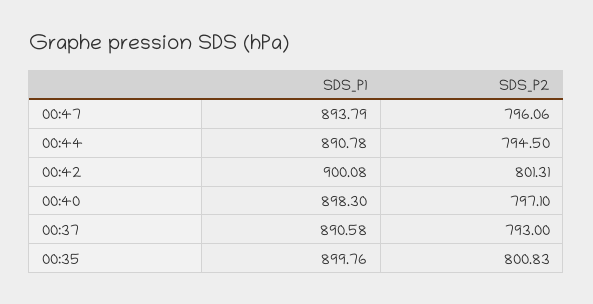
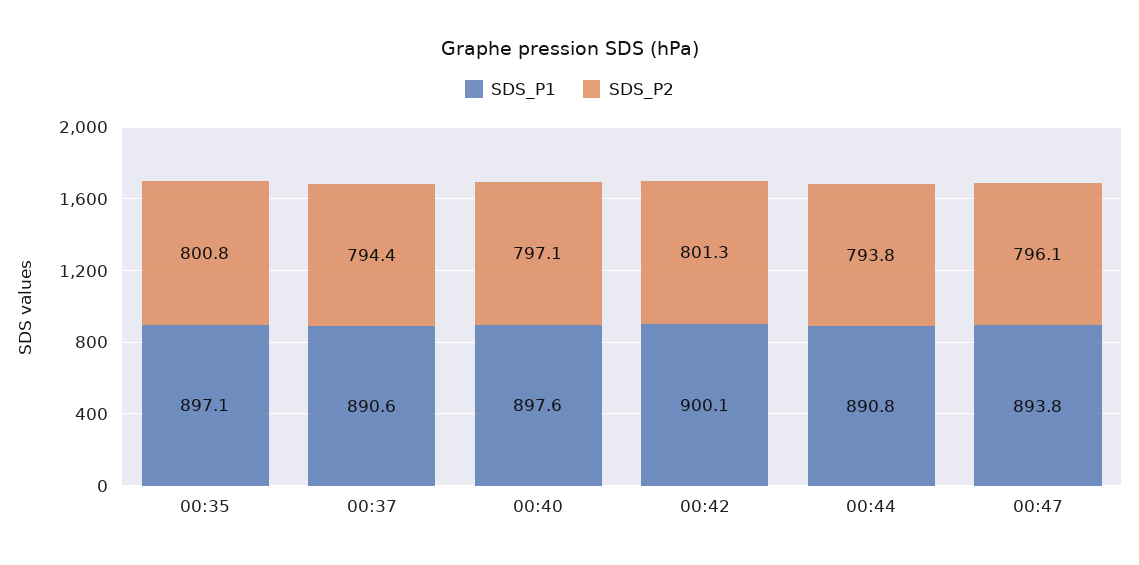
  {
    "SDS_P1": {
      "00:47": 893.79,
      "00:44": 890.78,
      "00:42": 900.08,
-     "00:40": 898.3,
+     "00:40": 897.6,
      "00:37": 890.58,
-     "00:35": 899.76
+     "00:35": 897.1
    },
    "SDS_P2": {
      "00:47": 796.06,
-     "00:44": 794.5,
+     "00:44": 793.8,
      "00:42": 801.31,
      "00:40": 797.1,
-     "00:37": 793,
+     "00:37": 794.4,
      "00:35": 800.83
    }
  }

